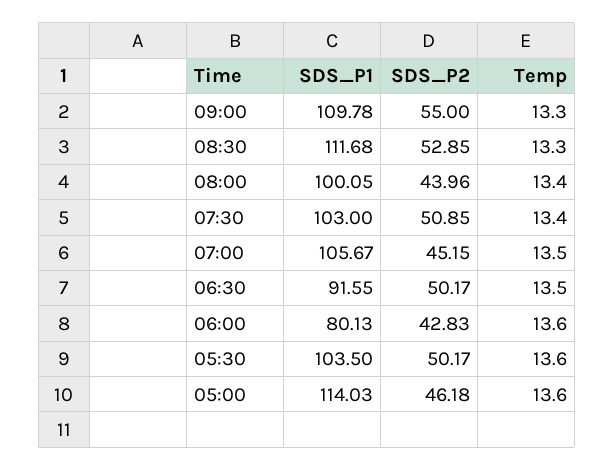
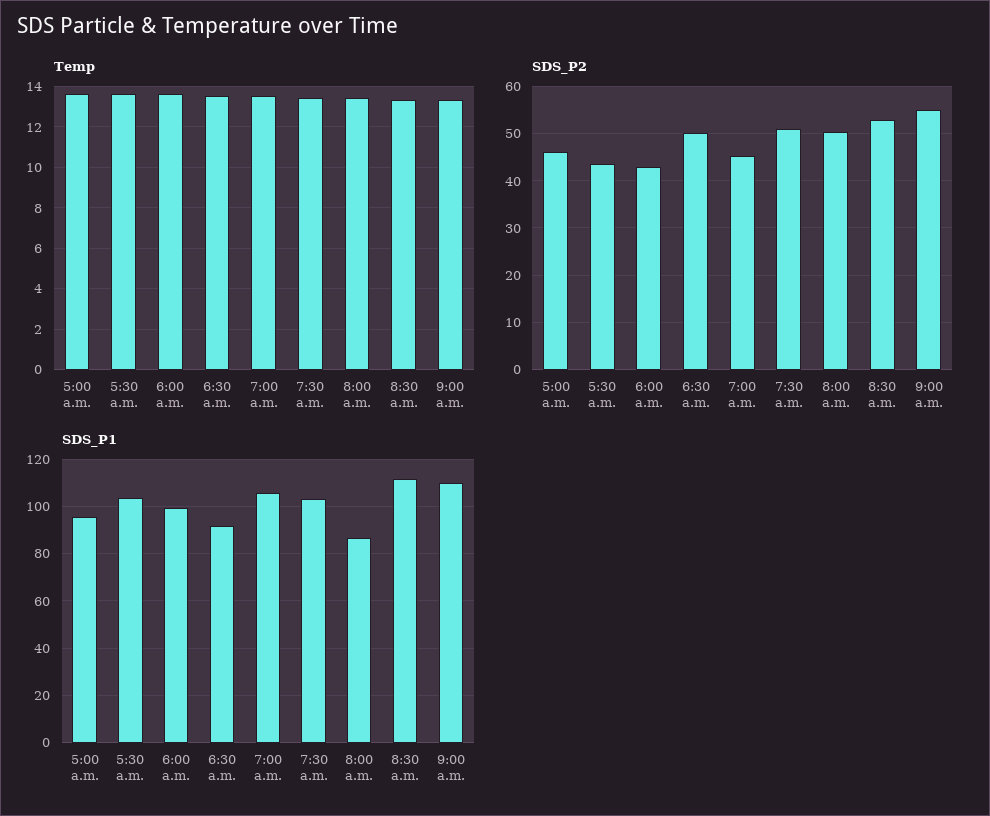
  {
    "SDS_P1": {
      "09:00": 109.78,
      "08:30": 111.68,
-     "08:00": 100.05,
+     "08:00": 85,
      "07:30": 103,
      "07:00": 105.67,
      "06:30": 91.55,
-     "06:00": 80.13,
+     "06:00": 100,
      "05:30": 103.5,
-     "05:00": 114.03
+     "05:00": 95
    },
    "SDS_P2": {
      "09:00": 55,
      "08:30": 52.85,
-     "08:00": 43.96,
+     "08:00": 50,
      "07:30": 50.85,
      "07:00": 45.15,
      "06:30": 50.17,
      "06:00": 42.83,
-     "05:30": 50.17,
+     "05:30": 44,
      "05:00": 46.18
    },
    "Temp": {
      "09:00": 13.3,
      "08:30": 13.3,
      "08:00": 13.4,
      "07:30": 13.4,
      "07:00": 13.5,
      "06:30": 13.5,
      "06:00": 13.6,
      "05:30": 13.6,
      "05:00": 13.6
    }
  }

